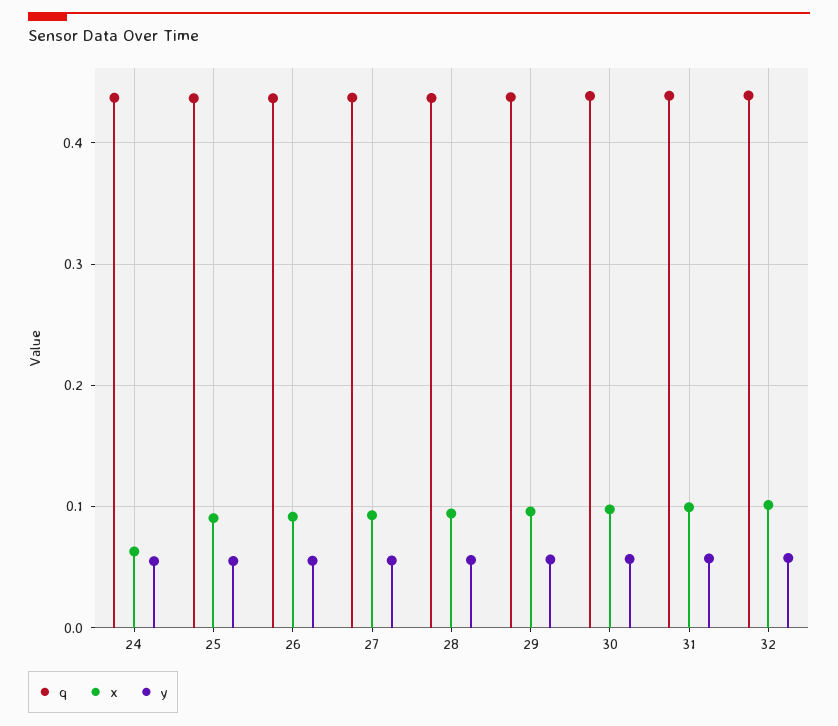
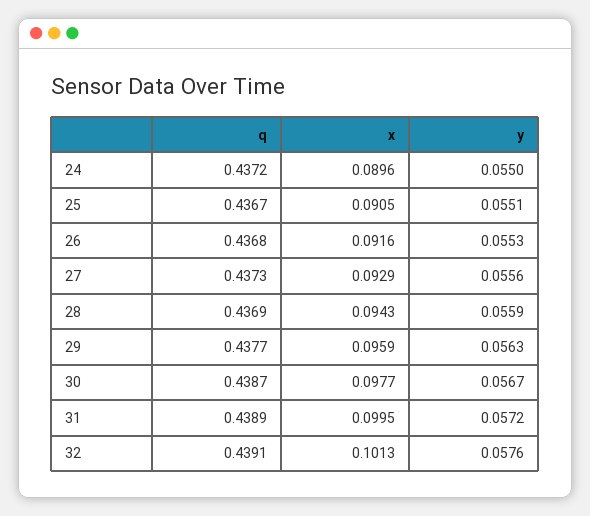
  {
    "q": {
      "24": 0.4372,
      "25": 0.4367,
      "26": 0.4368,
      "27": 0.4373,
      "28": 0.4369,
      "29": 0.4377,
      "30": 0.4387,
      "31": 0.4389,
      "32": 0.4391
    },
    "x": {
-     "24": 0.06,
+     "24": 0.0896,
      "25": 0.0905,
      "26": 0.0916,
      "27": 0.0929,
      "28": 0.0943,
      "29": 0.0959,
      "30": 0.0977,
      "31": 0.0995,
      "32": 0.1013
    },
    "y": {
      "24": 0.055,
      "25": 0.0551,
      "26": 0.0553,
      "27": 0.0556,
      "28": 0.0559,
      "29": 0.0563,
      "30": 0.0567,
      "31": 0.0572,
      "32": 0.0576
    }
  }

